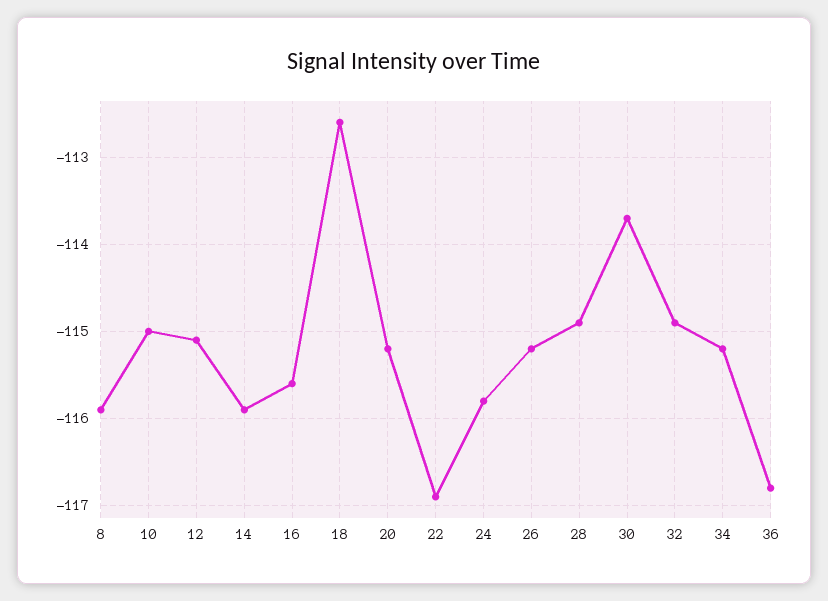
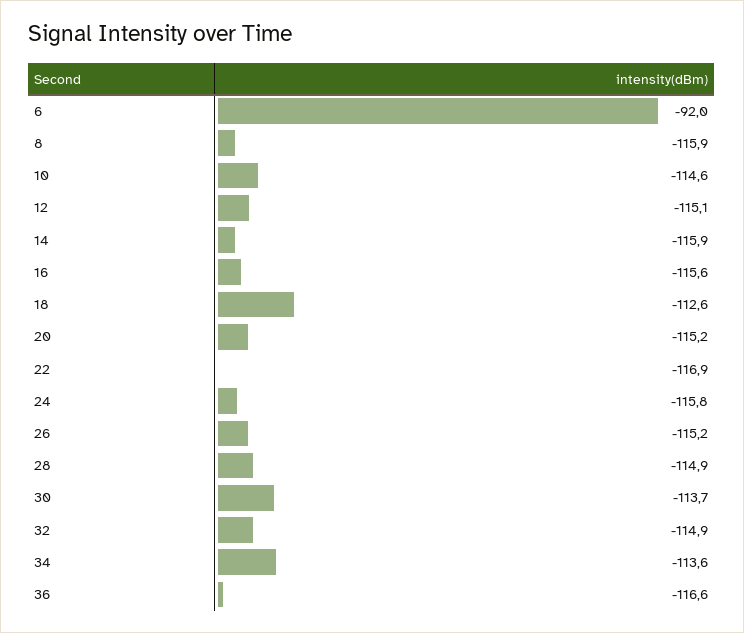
  {
    "8": -115.9,
-   "10": -115,
+   "10": -114.6,
    "12": -115.1,
    "14": -115.9,
    "16": -115.6,
    "18": -112.6,
    "20": -115.2,
    "22": -116.9,
    "24": -115.8,
    "26": -115.2,
    "28": -114.9,
    "30": -113.7,
    "32": -114.9,
-   "34": -115.2,
+   "34": -113.6,
-   "36": -116.8
+   "36": -116.6,
+   "6": -92
  }

